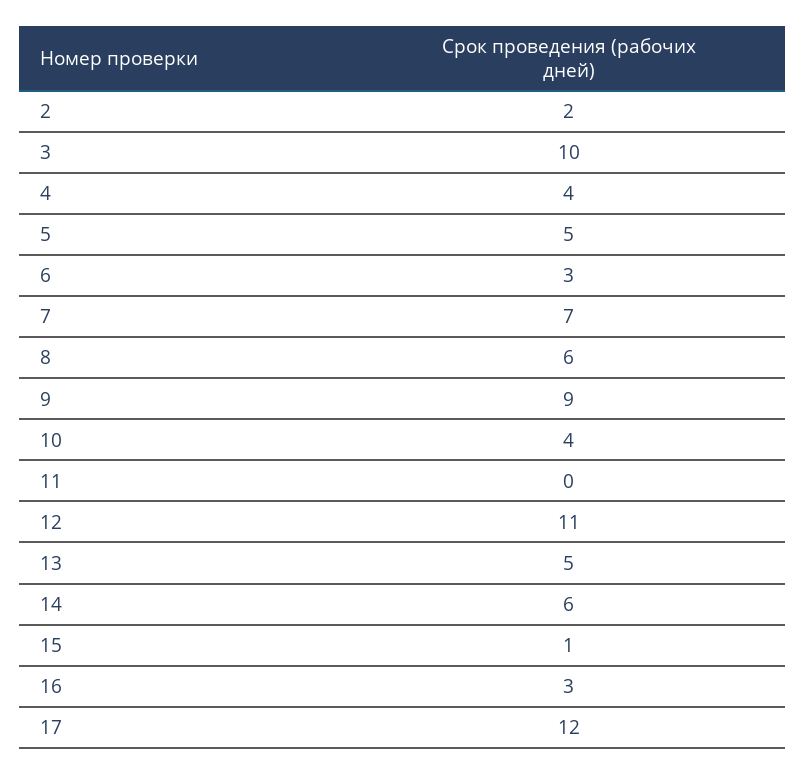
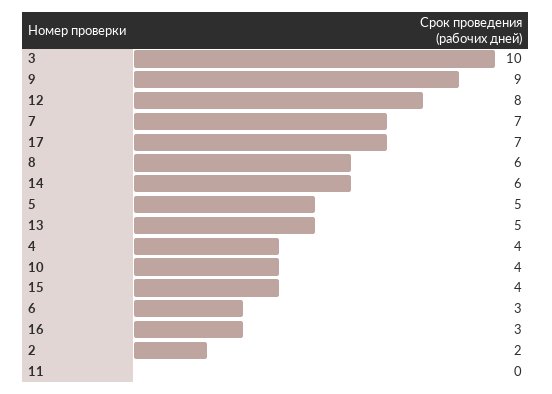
  {
    "2": 2,
    "3": 10,
    "4": 4,
    "5": 5,
    "6": 3,
    "7": 7,
    "8": 6,
    "9": 9,
    "10": 4,
    "11": 0,
-   "12": 11,
+   "12": 8,
    "13": 5,
    "14": 6,
-   "15": 1,
+   "15": 4,
    "16": 3,
-   "17": 12
+   "17": 7
  }

